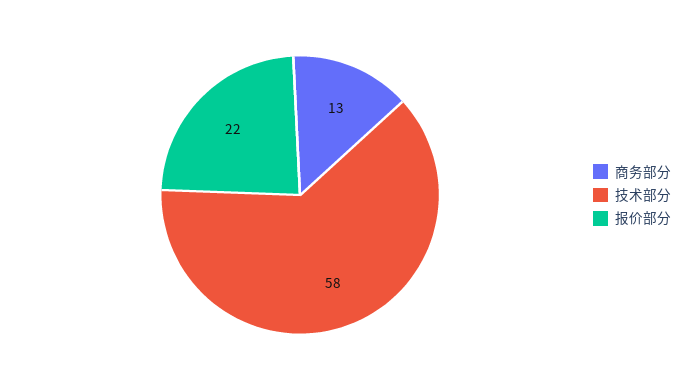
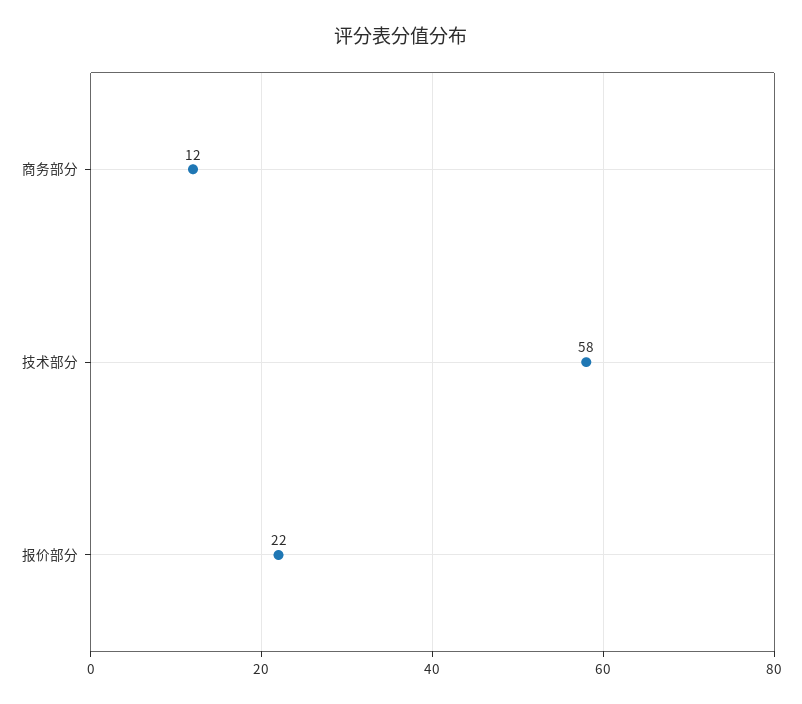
  {
-   "商务部分": 13,
+   "商务部分": 12,
    "技术部分": 58,
    "报价部分": 22
  }

